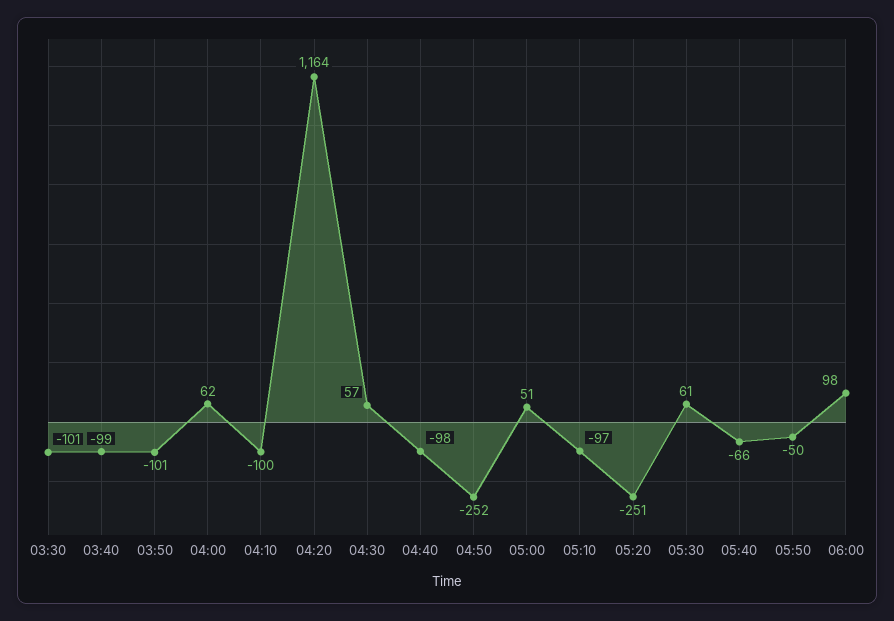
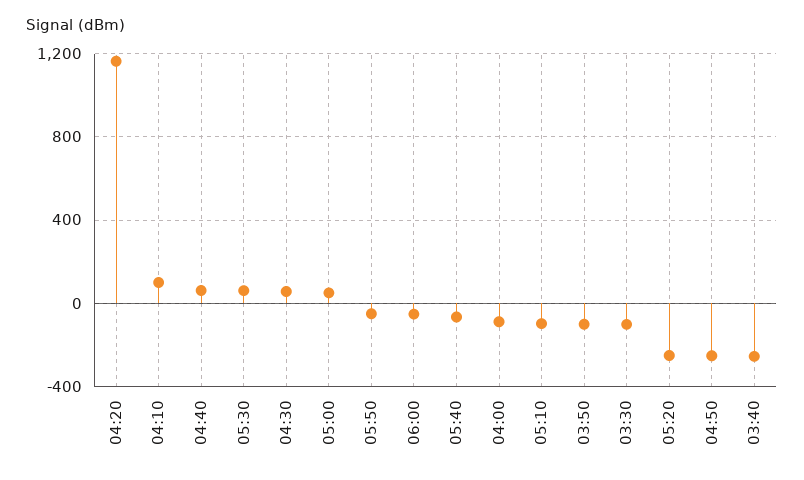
  {
    "03:30": -101,
-   "03:40": -99,
+   "03:40": -250,
    "03:50": -101,
-   "04:00": 62,
+   "04:00": -100,
-   "04:10": -100,
+   "04:10": 100,
    "04:20": 1164,
    "04:30": 57,
-   "04:40": -98,
+   "04:40": 50,
    "04:50": -252,
    "05:00": 51,
    "05:10": -97,
    "05:20": -251,
    "05:30": 61,
    "05:40": -66,
    "05:50": -50,
-   "06:00": 98
+   "06:00": -50
  }

